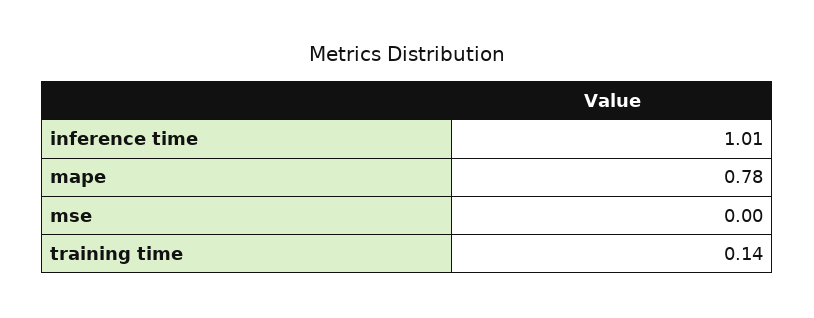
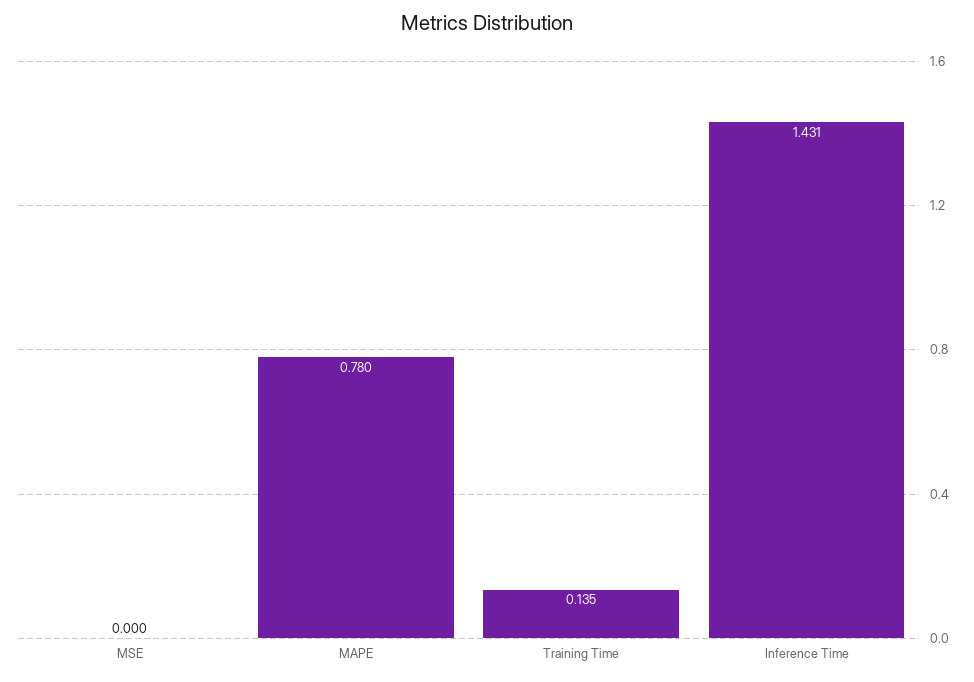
  {
-   "inference time": 1.01,
+   "inference time": 1.431,
    "mape": 0.78,
    "mse": 0,
    "training time": 0.135
  }

